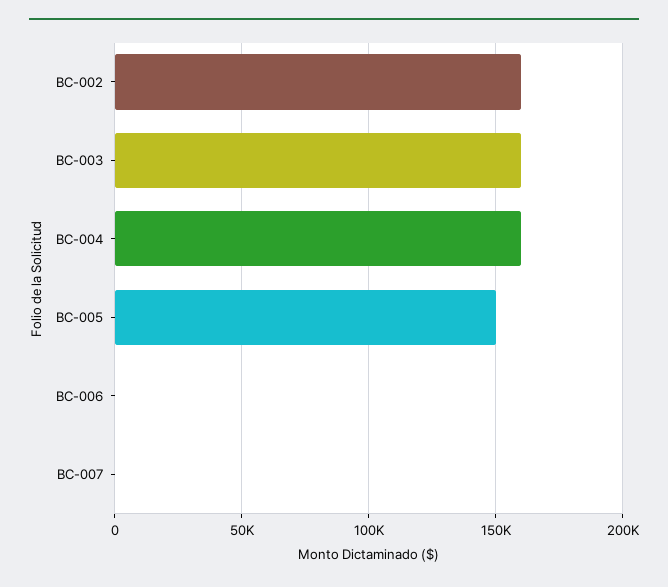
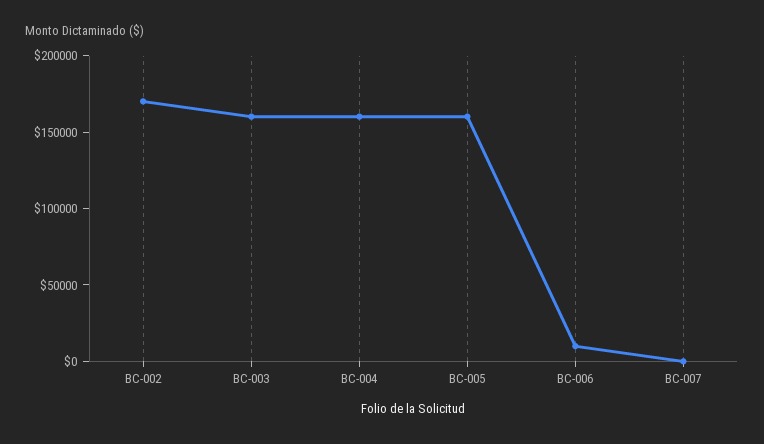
  {
-   "BC-002": 160000,
+   "BC-002": 170000,
    "BC-003": 160000,
    "BC-004": 160000,
-   "BC-005": 150000,
+   "BC-005": 160000,
-   "BC-006": 0,
+   "BC-006": 10000,
    "BC-007": 0
  }

